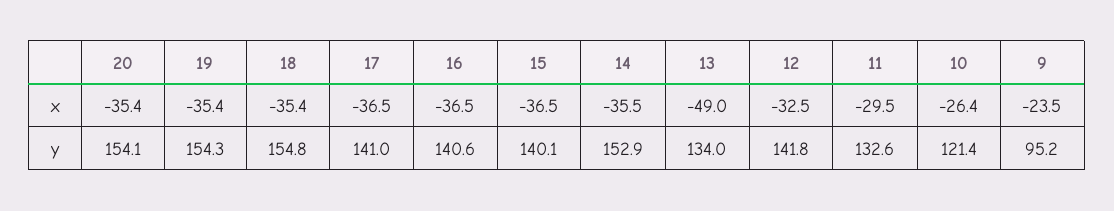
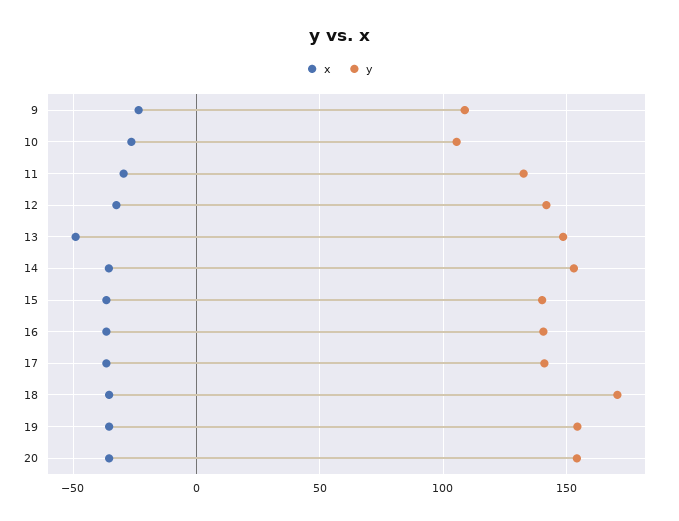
  {
    "x": {
      "20": -35.4,
      "19": -35.4,
      "18": -35.4,
      "17": -36.5,
      "16": -36.5,
      "15": -36.5,
      "14": -35.5,
      "13": -49,
      "12": -32.5,
      "11": -29.5,
      "10": -26.4,
      "9": -23.5
    },
    "y": {
      "20": 154.1,
      "19": 154.3,
-     "18": 154.8,
+     "18": 170,
      "17": 141,
      "16": 140.6,
      "15": 140.1,
      "14": 152.9,
-     "13": 134,
+     "13": 150,
      "12": 141.8,
      "11": 132.6,
-     "10": 121.4,
+     "10": 105,
-     "9": 95.2
+     "9": 110
    }
  }

